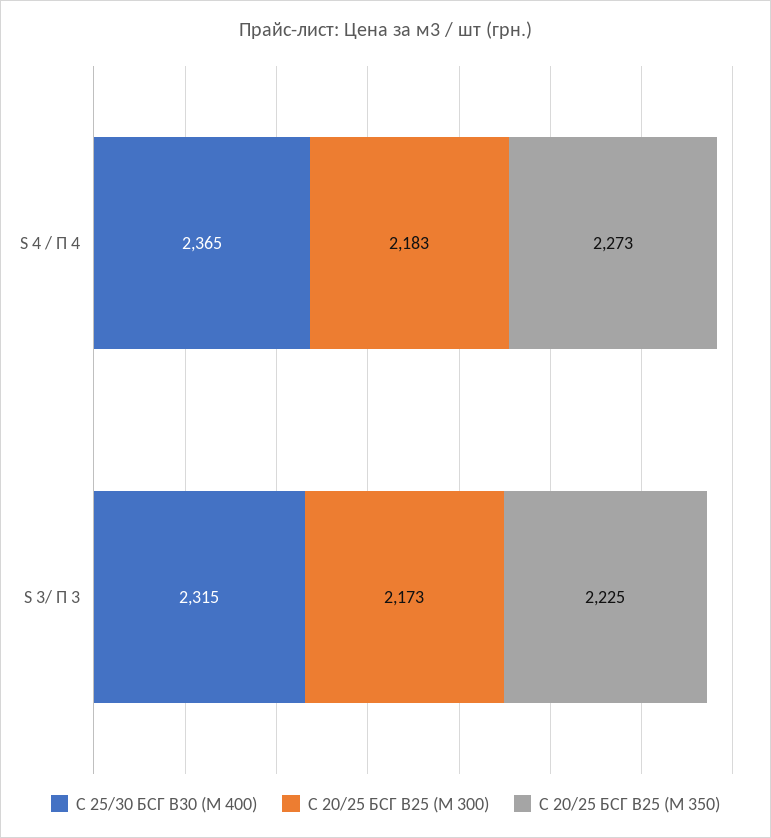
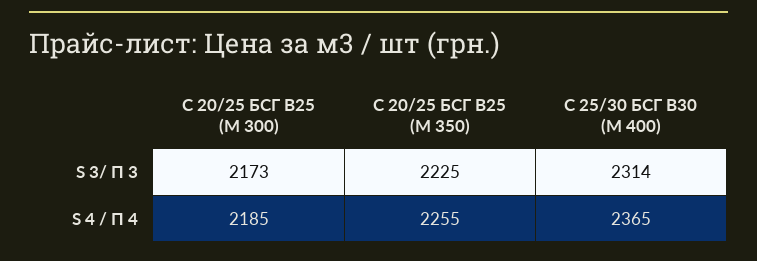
  {
    "С 25/30 БСГ В30 (М 400)": {
      "S 4 / П 4": 2365,
-     "S 3/ П 3": 2315
+     "S 3/ П 3": 2314
    },
    "С 20/25 БСГ В25 (М 300)": {
-     "S 4 / П 4": 2183,
+     "S 4 / П 4": 2185,
      "S 3/ П 3": 2173
    },
    "С 20/25 БСГ В25 (М 350)": {
-     "S 4 / П 4": 2273,
+     "S 4 / П 4": 2255,
      "S 3/ П 3": 2225
    }
  }

